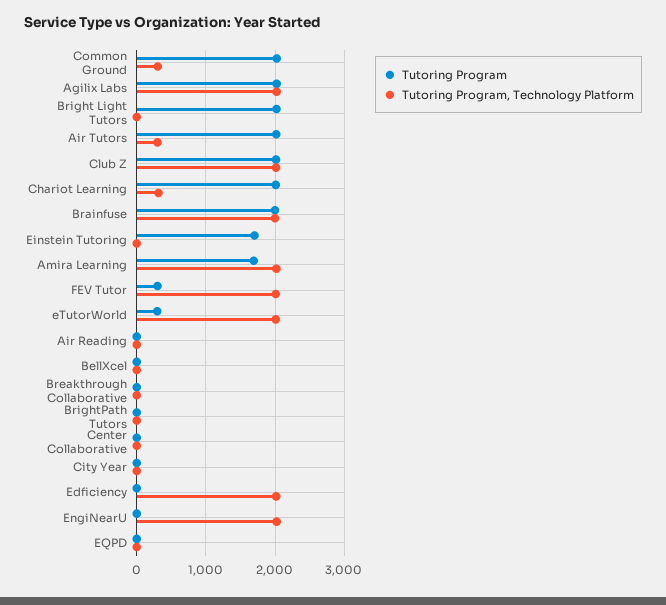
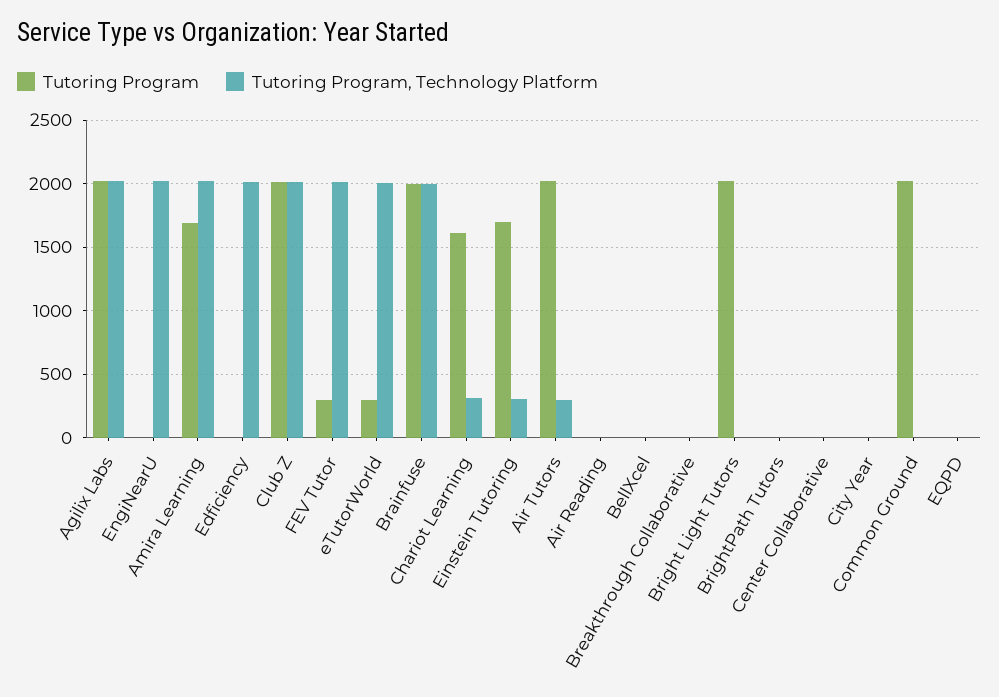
  {
    "Tutoring Program": {
      "Common Ground": 2000,
      "Agilix Labs": 2000,
      "Bright Light Tutors": 2000,
      "Air Tutors": 2000,
      "Club Z": 2000,
-     "Chariot Learning": 2000,
+     "Chariot Learning": 1600,
      "Brainfuse": 2000,
      "Einstein Tutoring": 1700,
      "Amira Learning": 1700,
      "FEV Tutor": 300,
      "eTutorWorld": 300,
      "Air Reading": 0,
      "BellXcel": 0,
      "Breakthrough Collaborative": 0,
      "BrightPath Tutors": 0,
      "Center Collaborative": 0,
      "City Year": 0,
      "Edficiency": 0,
      "EngiNearU": 0,
      "EQPD": 0
    },
    "Tutoring Program, Technology Platform": {
-     "Common Ground": 300,
+     "Common Ground": 0,
      "Agilix Labs": 2000,
      "Bright Light Tutors": 0,
      "Air Tutors": 300,
      "Club Z": 2000,
      "Chariot Learning": 300,
      "Brainfuse": 2000,
-     "Einstein Tutoring": 0,
+     "Einstein Tutoring": 300,
      "Amira Learning": 2000,
      "FEV Tutor": 2000,
      "eTutorWorld": 2000,
      "Air Reading": 0,
      "BellXcel": 0,
      "Breakthrough Collaborative": 0,
      "BrightPath Tutors": 0,
      "Center Collaborative": 0,
      "City Year": 0,
      "Edficiency": 2000,
      "EngiNearU": 2000,
      "EQPD": 0
    }
  }

